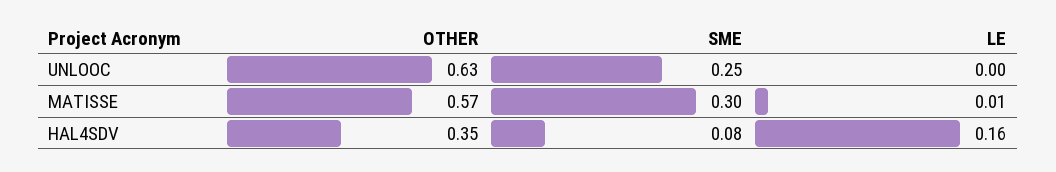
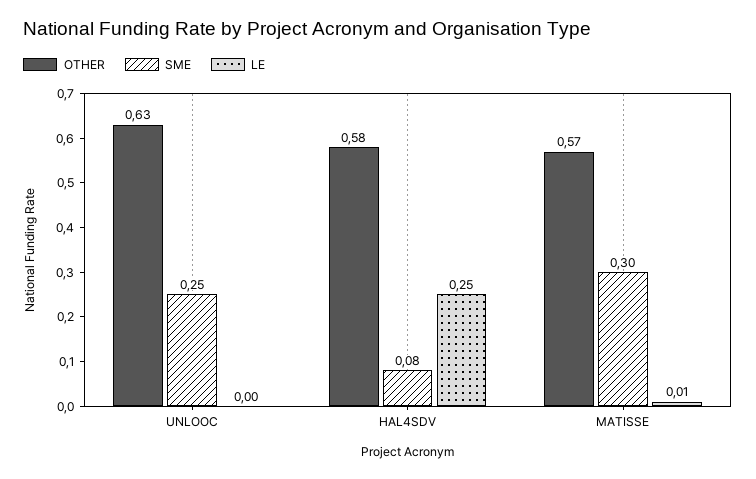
  {
    "OTHER": {
      "UNLOOC": 0.63,
      "MATISSE": 0.57,
-     "HAL4SDV": 0.35
+     "HAL4SDV": 0.58
    },
    "SME": {
      "UNLOOC": 0.25,
      "MATISSE": 0.3,
      "HAL4SDV": 0.08
    },
    "LE": {
      "UNLOOC": 0,
      "MATISSE": 0.01,
-     "HAL4SDV": 0.16
+     "HAL4SDV": 0.25
    }
  }

